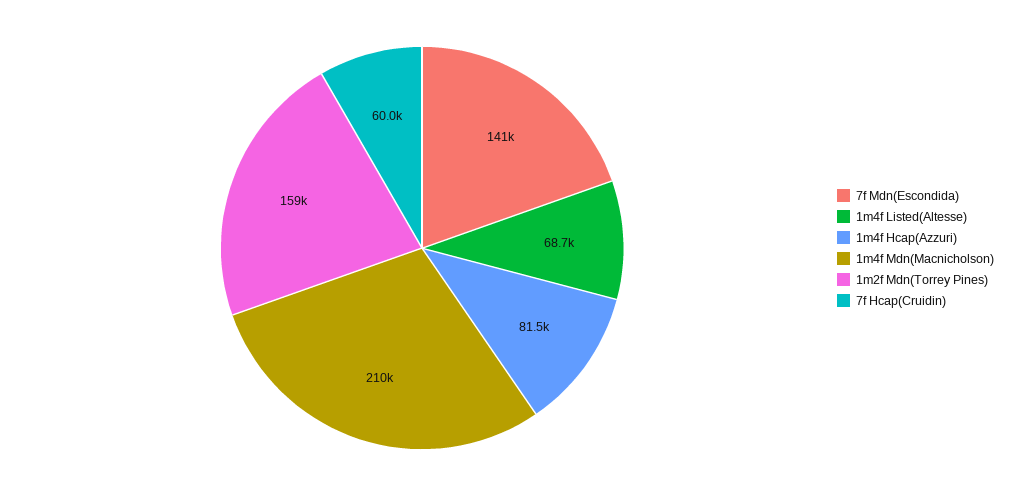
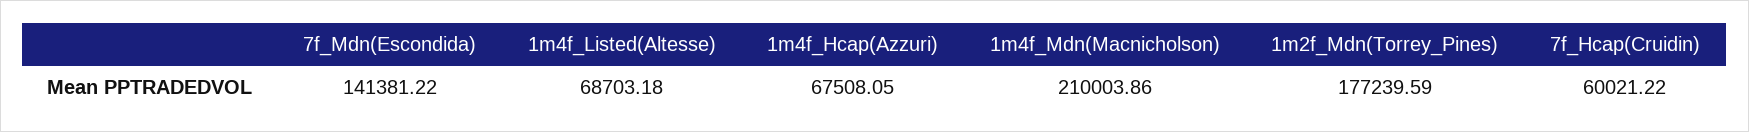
  {
    "7f Mdn(Escondida)": 141381.22,
    "1m4f Listed(Altesse)": 68703.18,
-   "1m4f Hcap(Azzuri)": 81500,
+   "1m4f Hcap(Azzuri)": 67508.05,
    "1m4f Mdn(Macnicholson)": 210003.86,
-   "1m2f Mdn(Torrey Pines)": 159000,
+   "1m2f Mdn(Torrey Pines)": 177239.59,
    "7f Hcap(Cruidin)": 60021.22
  }

